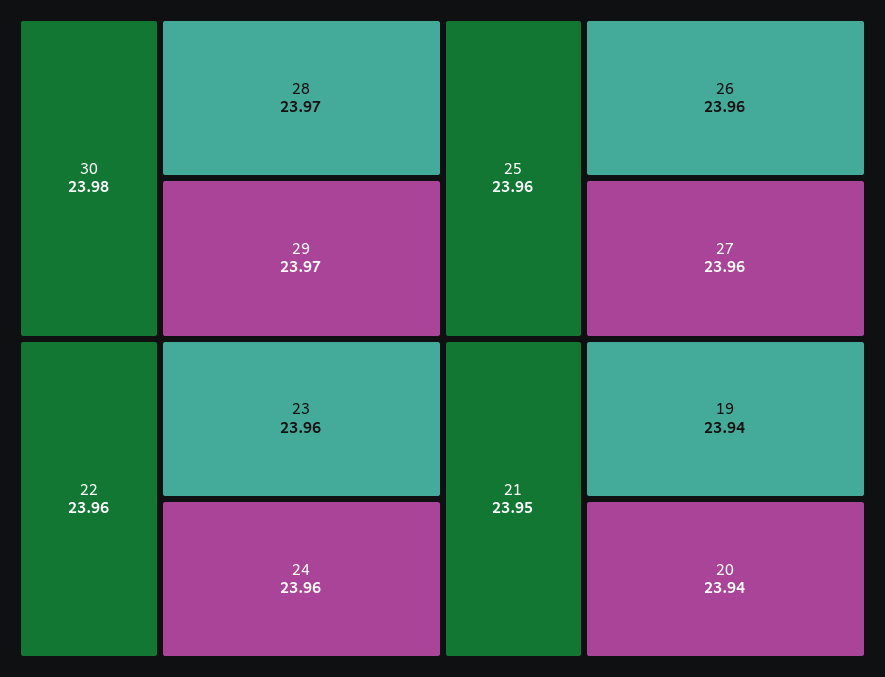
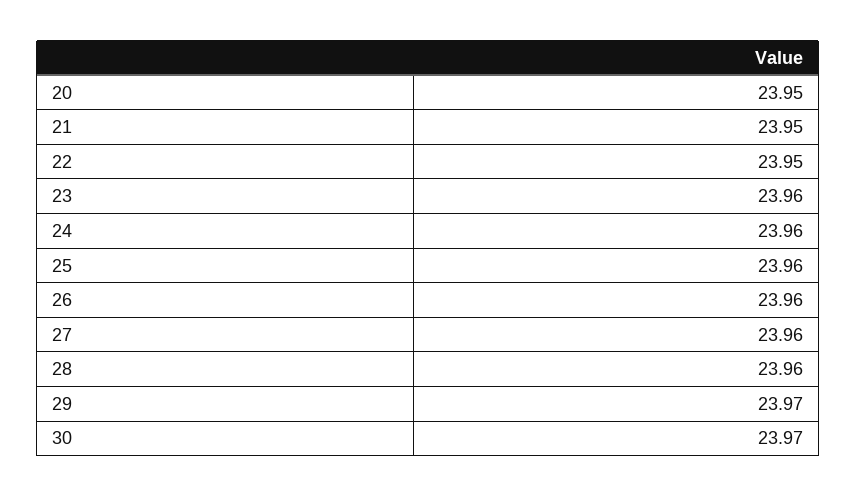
  {
-   "30": 23.98,
+   "30": 23.97,
-   "28": 23.97,
+   "28": 23.96,
    "29": 23.97,
-   "22": 23.96,
+   "22": 23.95,
    "23": 23.96,
    "24": 23.96,
    "25": 23.96,
    "26": 23.96,
    "27": 23.96,
    "21": 23.95,
-   "19": 23.94,
-   "20": 23.94
+   "20": 23.95
  }

